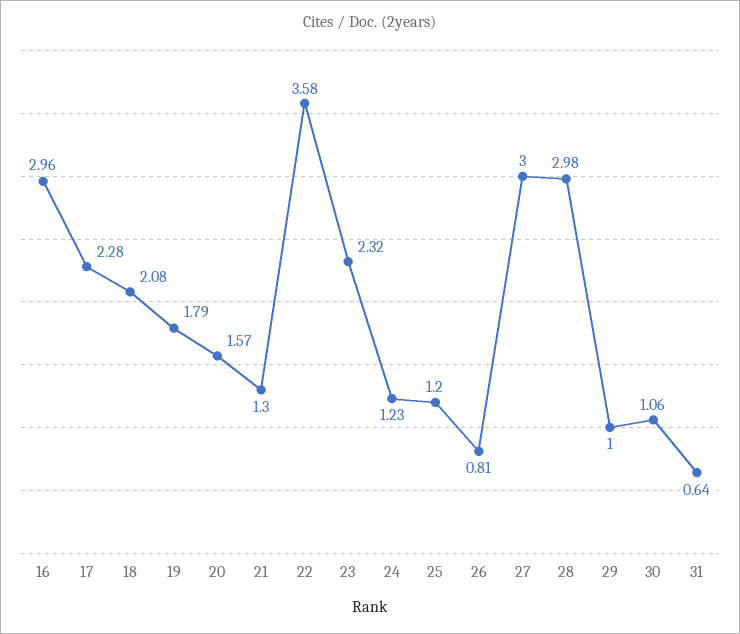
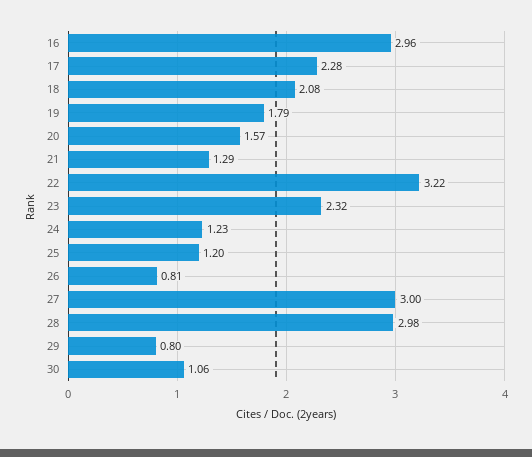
  {
    "16": 2.96,
    "17": 2.28,
    "18": 2.08,
    "19": 1.79,
    "20": 1.57,
-   "21": 1.3,
+   "21": 1.29,
-   "22": 3.58,
+   "22": 3.22,
    "23": 2.32,
    "24": 1.23,
    "25": 1.2,
    "26": 0.81,
    "27": 3,
    "28": 2.98,
-   "29": 1,
+   "29": 0.8,
-   "30": 1.06,
+   "30": 1.06
-   "31": 0.64
  }

